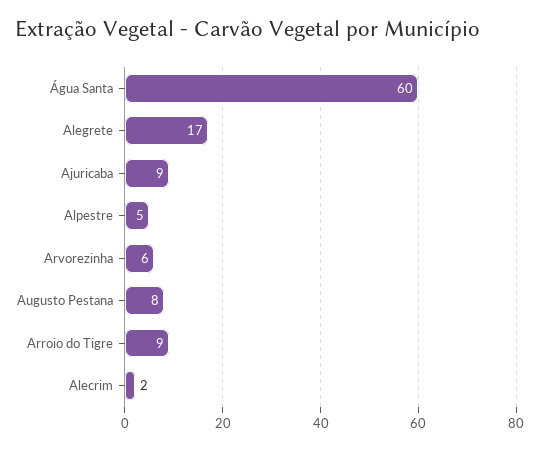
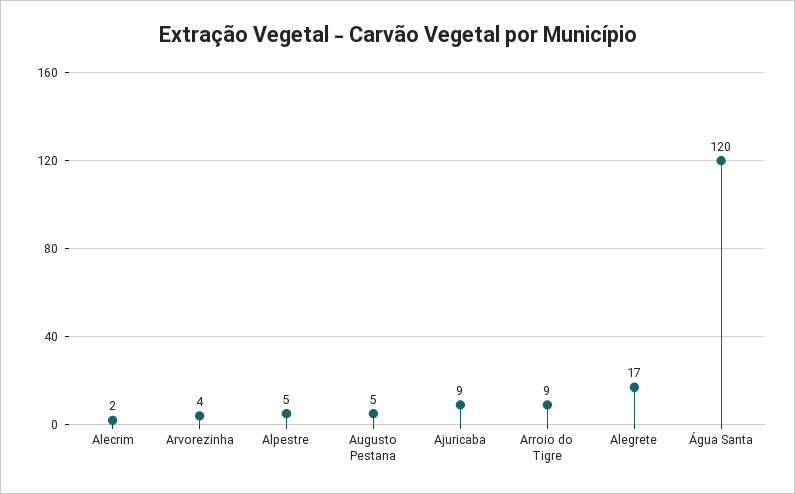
  {
-   "Água Santa": 60,
+   "Água Santa": 120,
    "Alegrete": 17,
    "Ajuricaba": 9,
    "Alpestre": 5,
-   "Arvorezinha": 6,
+   "Arvorezinha": 4,
-   "Augusto Pestana": 8,
+   "Augusto Pestana": 5,
    "Arroio do Tigre": 9,
    "Alecrim": 2
  }

